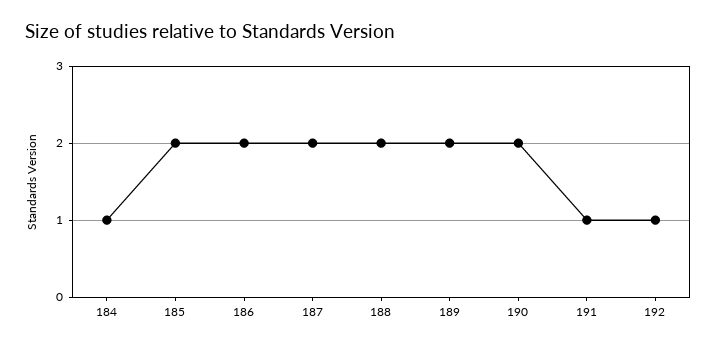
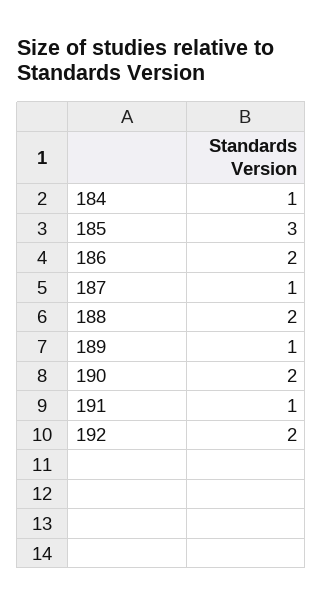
  {
    "184": 1,
-   "185": 2,
+   "185": 3,
    "186": 2,
-   "187": 2,
+   "187": 1,
    "188": 2,
-   "189": 2,
+   "189": 1,
    "190": 2,
    "191": 1,
-   "192": 1
+   "192": 2
  }

